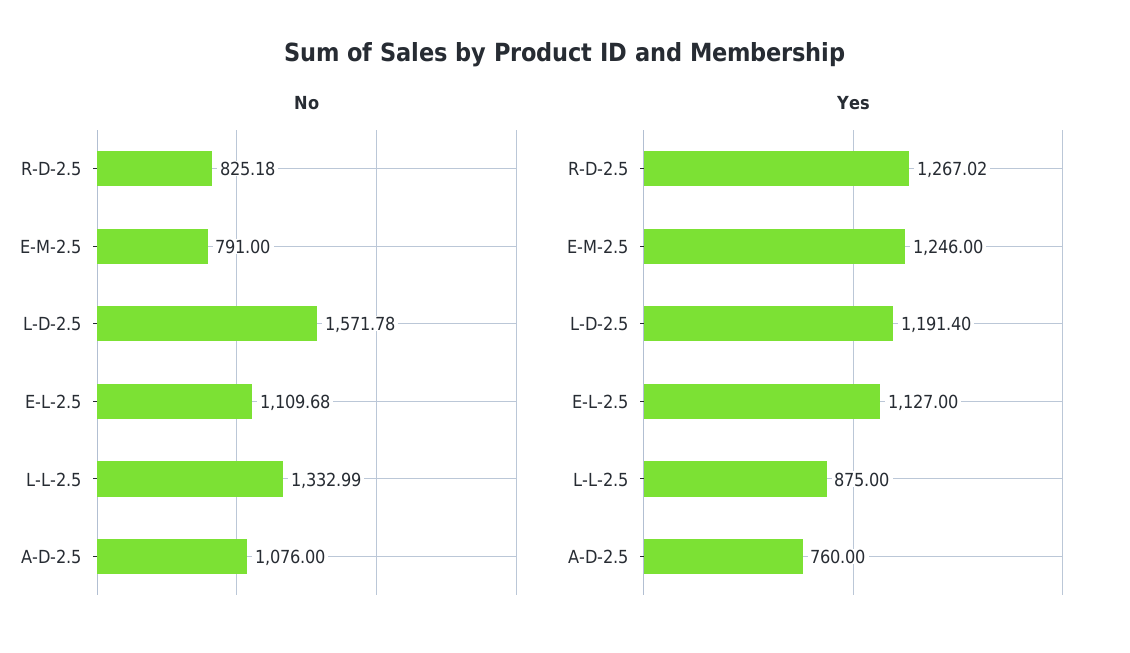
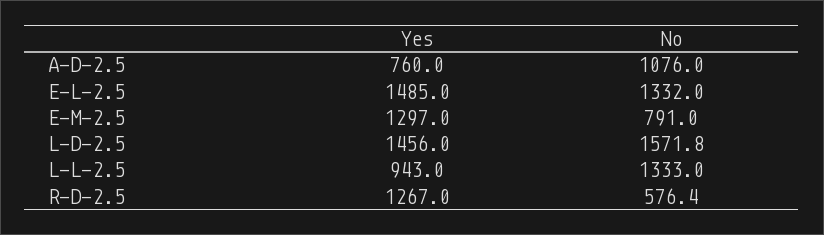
  {
    "No": {
-     "R-D-2.5": 825.18,
+     "R-D-2.5": 576.4,
      "E-M-2.5": 791,
      "L-D-2.5": 1571.78,
-     "E-L-2.5": 1109.68,
+     "E-L-2.5": 1332,
      "L-L-2.5": 1332.99,
      "A-D-2.5": 1076
    },
    "Yes": {
      "R-D-2.5": 1267.02,
-     "E-M-2.5": 1246,
+     "E-M-2.5": 1297,
-     "L-D-2.5": 1191.4,
+     "L-D-2.5": 1456,
-     "E-L-2.5": 1127,
+     "E-L-2.5": 1485,
-     "L-L-2.5": 875,
+     "L-L-2.5": 943,
      "A-D-2.5": 760
    }
  }

